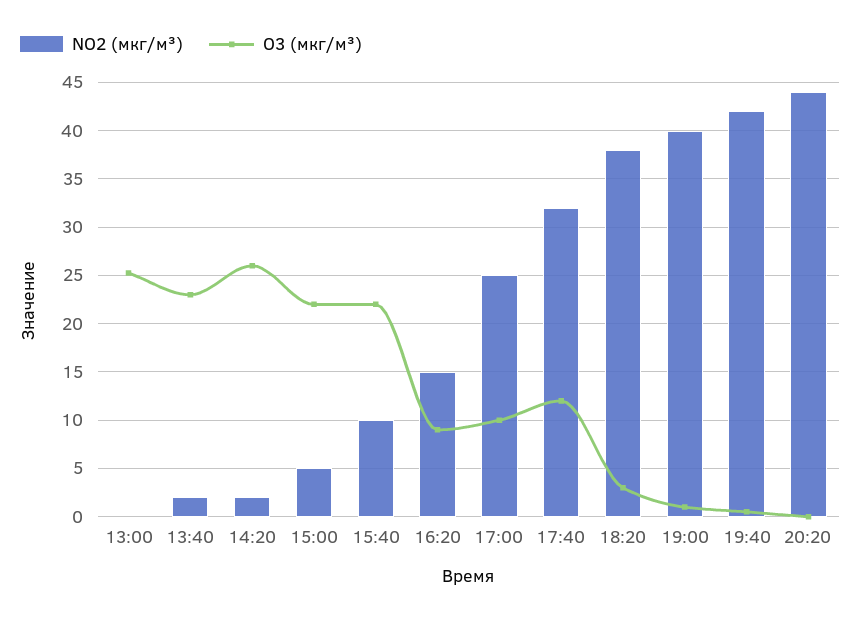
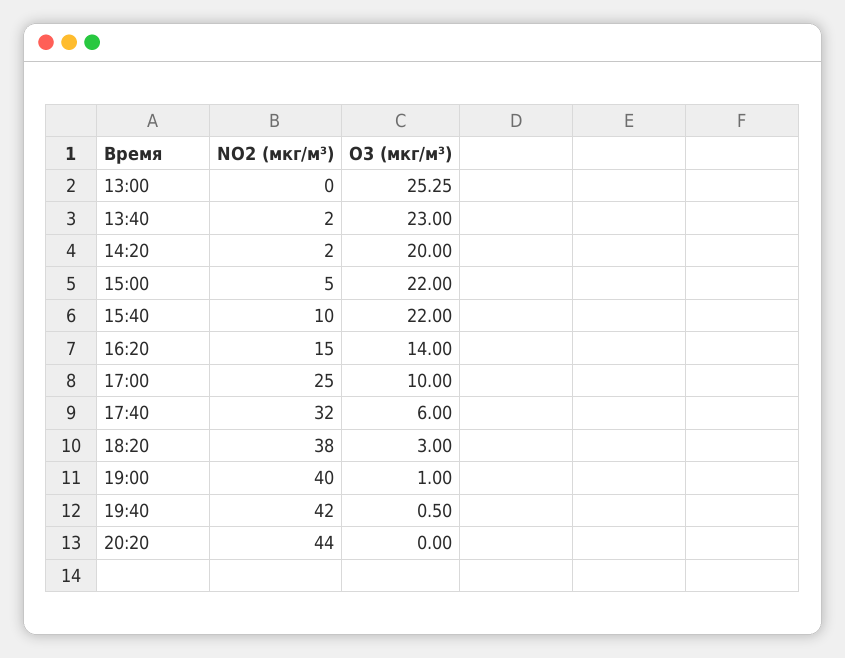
  {
    "NO2 (мкг/м³)": {
      "13:00": 0,
      "13:40": 2,
      "14:20": 2,
      "15:00": 5,
      "15:40": 10,
      "16:20": 15,
      "17:00": 25,
      "17:40": 32,
      "18:20": 38,
      "19:00": 40,
      "19:40": 42,
      "20:20": 44
    },
    "O3 (мкг/м³)": {
      "13:00": 25.25,
      "13:40": 23,
-     "14:20": 26,
+     "14:20": 20,
      "15:00": 22,
      "15:40": 22,
-     "16:20": 9,
+     "16:20": 14,
      "17:00": 10,
-     "17:40": 12,
+     "17:40": 6,
      "18:20": 3,
      "19:00": 1,
      "19:40": 0.5,
      "20:20": 0
    }
  }

